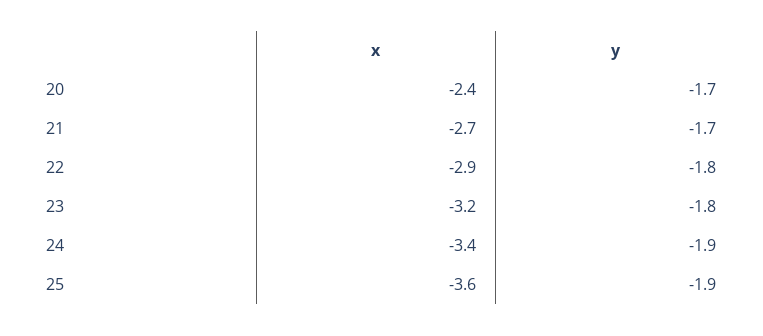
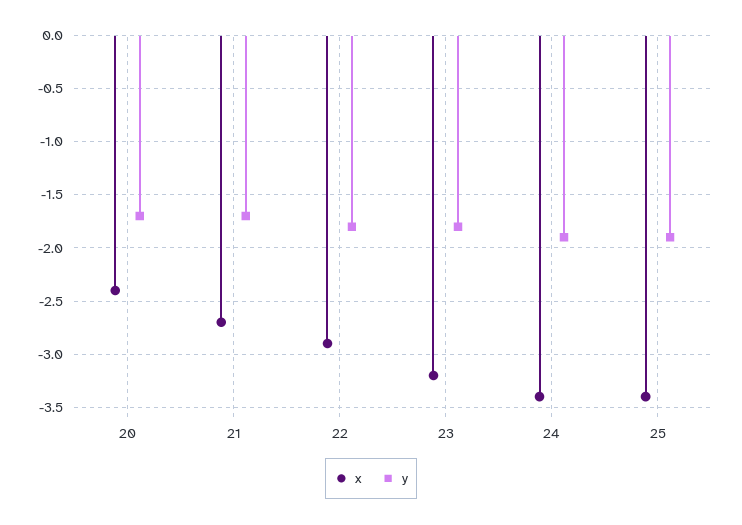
  {
    "x": {
      "20": -2.4,
      "21": -2.7,
      "22": -2.9,
      "23": -3.2,
      "24": -3.4,
-     "25": -3.6
+     "25": -3.4
    },
    "y": {
      "20": -1.7,
      "21": -1.7,
      "22": -1.8,
      "23": -1.8,
      "24": -1.9,
      "25": -1.9
    }
  }

